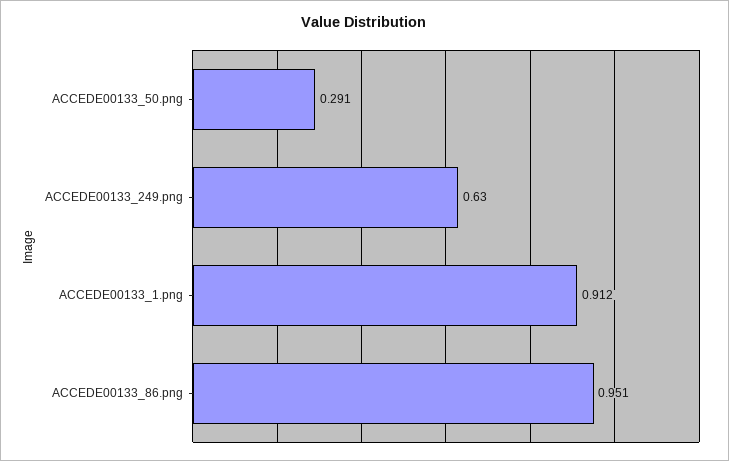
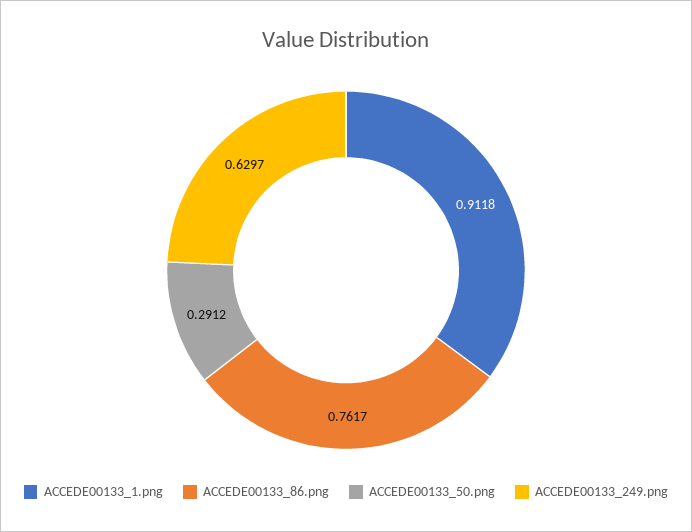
  {
    "ACCEDE00133_50.png": 0.2912,
    "ACCEDE00133_249.png": 0.6297,
    "ACCEDE00133_1.png": 0.9118,
-   "ACCEDE00133_86.png": 0.951
+   "ACCEDE00133_86.png": 0.7617
  }

